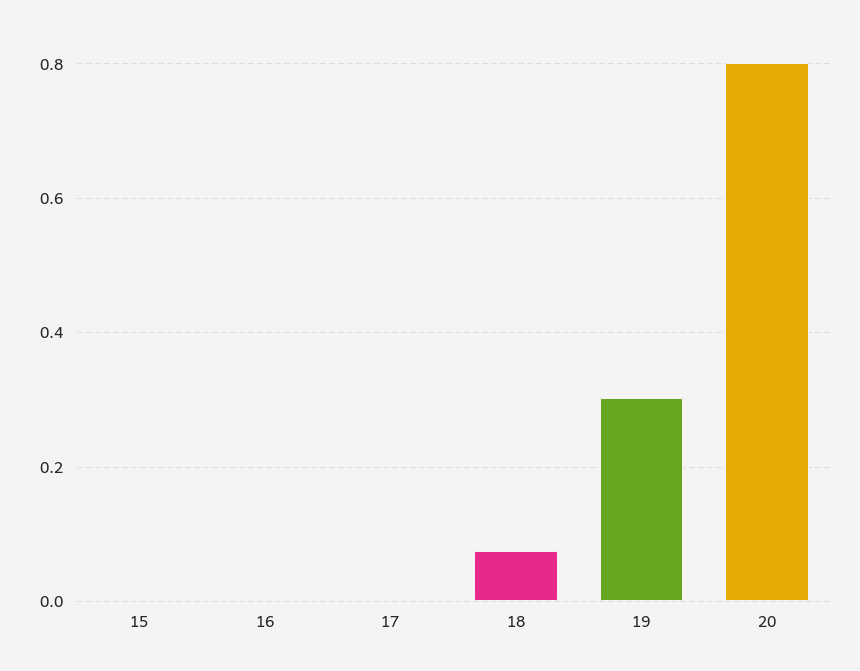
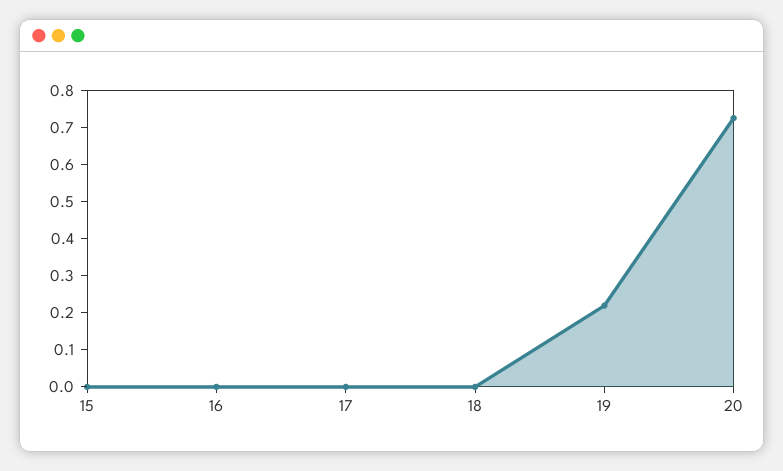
  {
    "15": 0,
    "16": 0,
    "17": 0,
-   "18": 0.08,
+   "18": 0,
-   "19": 0.3,
+   "19": 0.225,
-   "20": 0.8
+   "20": 0.725
  }

